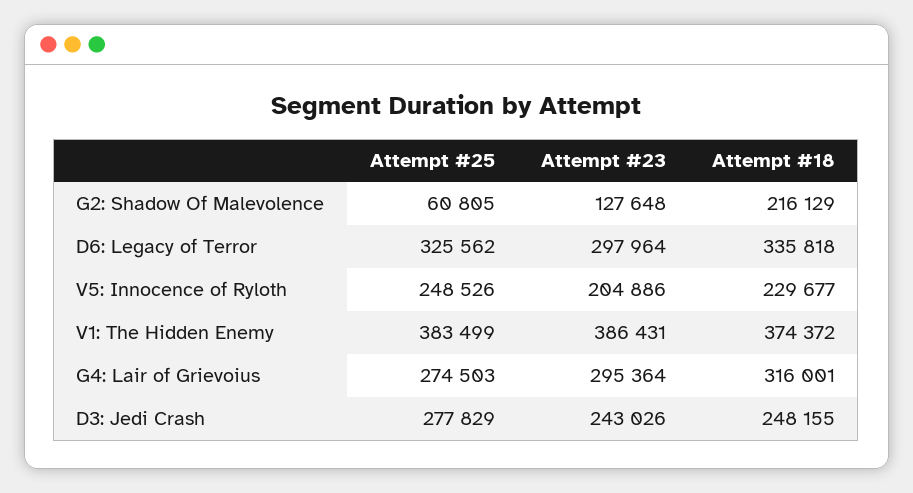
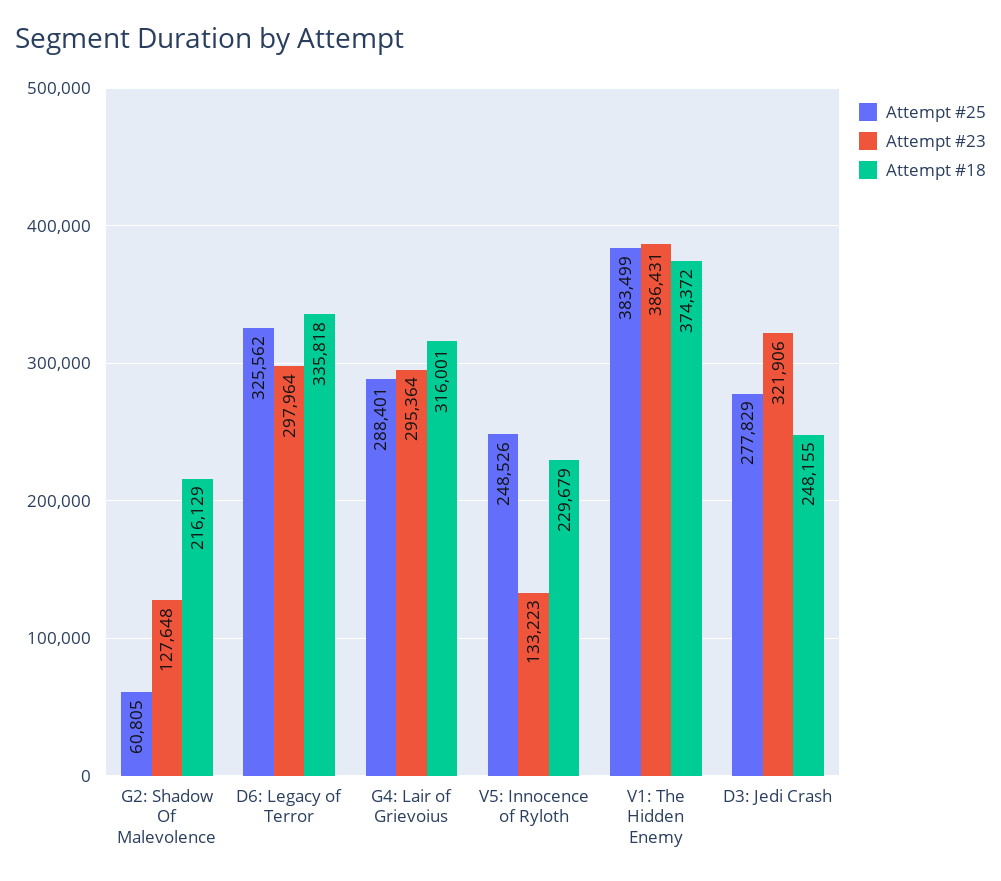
  {
    "Attempt #25": {
      "G2: Shadow Of Malevolence": 60805,
      "D6: Legacy of Terror": 325562,
      "V5: Innocence of Ryloth": 248526,
      "V1: The Hidden Enemy": 383499,
-     "G4: Lair of Grievoius": 274503,
+     "G4: Lair of Grievoius": 288401,
      "D3: Jedi Crash": 277829
    },
    "Attempt #23": {
      "G2: Shadow Of Malevolence": 127648,
      "D6: Legacy of Terror": 297964,
-     "V5: Innocence of Ryloth": 204886,
+     "V5: Innocence of Ryloth": 133223,
      "V1: The Hidden Enemy": 386431,
      "G4: Lair of Grievoius": 295364,
-     "D3: Jedi Crash": 243026
+     "D3: Jedi Crash": 321906
    },
    "Attempt #18": {
      "G2: Shadow Of Malevolence": 216129,
      "D6: Legacy of Terror": 335818,
-     "V5: Innocence of Ryloth": 229677,
+     "V5: Innocence of Ryloth": 229679,
      "V1: The Hidden Enemy": 374372,
      "G4: Lair of Grievoius": 316001,
      "D3: Jedi Crash": 248155
    }
  }

